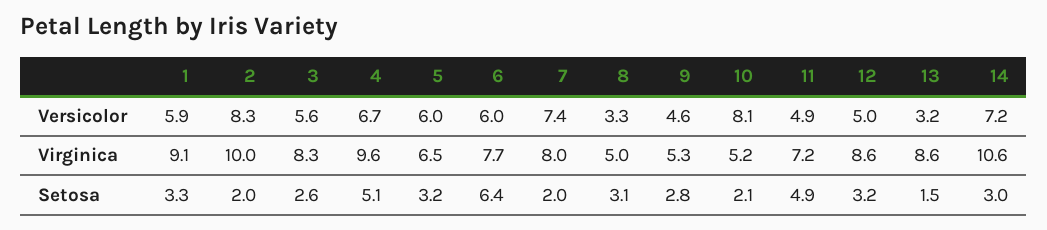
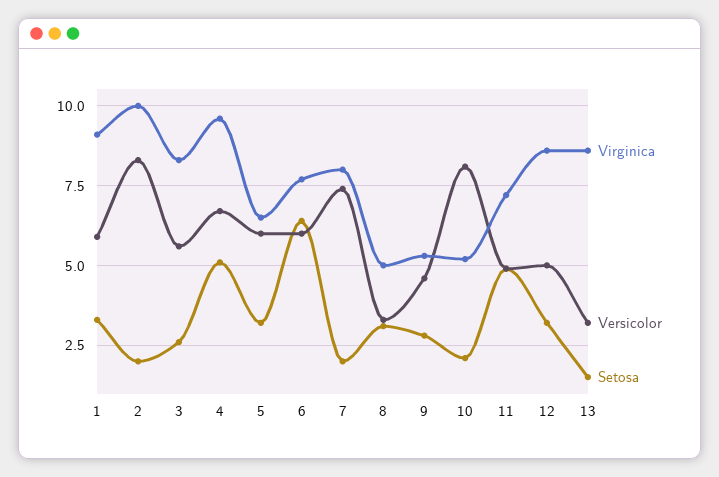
  {
    "Versicolor": {
      "1": 5.9,
      "2": 8.3,
      "3": 5.6,
      "4": 6.7,
      "5": 6,
      "6": 6,
      "7": 7.4,
      "8": 3.3,
      "9": 4.6,
      "10": 8.1,
      "11": 4.9,
      "12": 5,
-     "13": 3.2,
+     "13": 3.2
-     "14": 7.2
    },
    "Virginica": {
      "1": 9.1,
      "2": 10,
      "3": 8.3,
      "4": 9.6,
      "5": 6.5,
      "6": 7.7,
      "7": 8,
      "8": 5,
      "9": 5.3,
      "10": 5.2,
      "11": 7.2,
      "12": 8.6,
-     "13": 8.6,
+     "13": 8.6
-     "14": 10.6
    },
    "Setosa": {
      "1": 3.3,
      "2": 2,
      "3": 2.6,
      "4": 5.1,
      "5": 3.2,
      "6": 6.4,
      "7": 2,
      "8": 3.1,
      "9": 2.8,
      "10": 2.1,
      "11": 4.9,
      "12": 3.2,
-     "13": 1.5,
+     "13": 1.5
-     "14": 3
    }
  }

